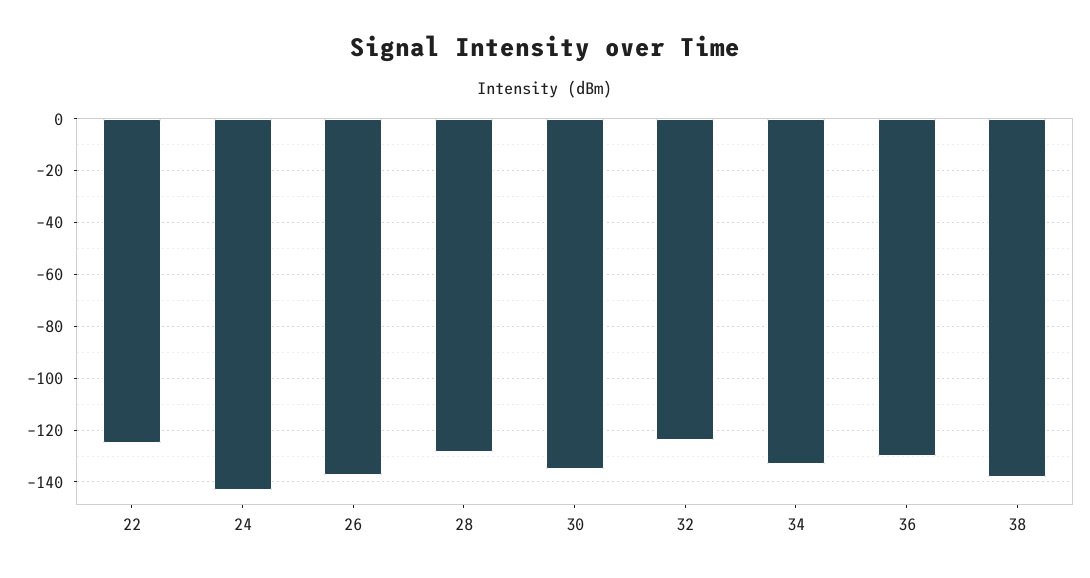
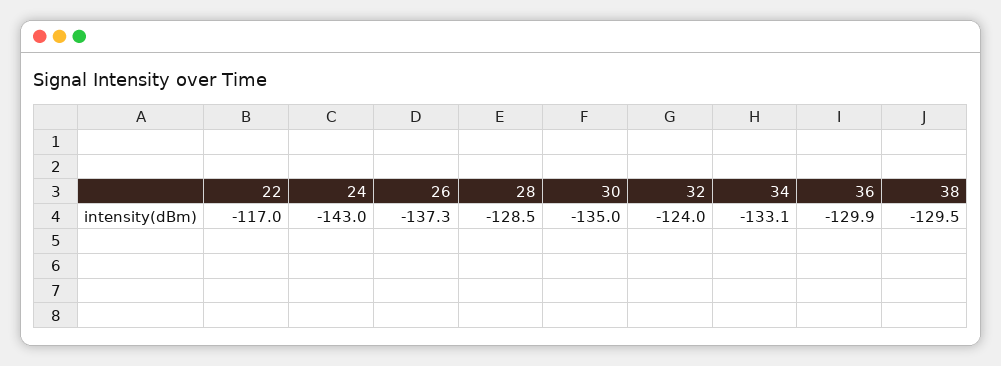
  {
-   "22": -125,
+   "22": -117,
    "24": -143,
    "26": -137.3,
    "28": -128.5,
    "30": -135,
    "32": -124,
    "34": -133.1,
    "36": -129.9,
-   "38": -137.5
+   "38": -129.5
  }

